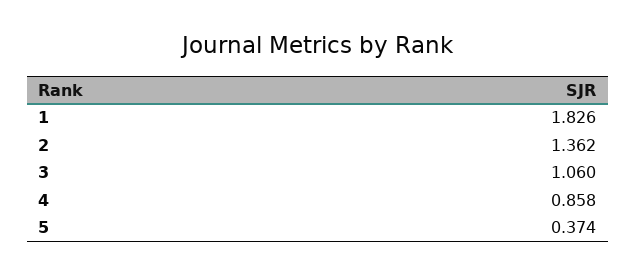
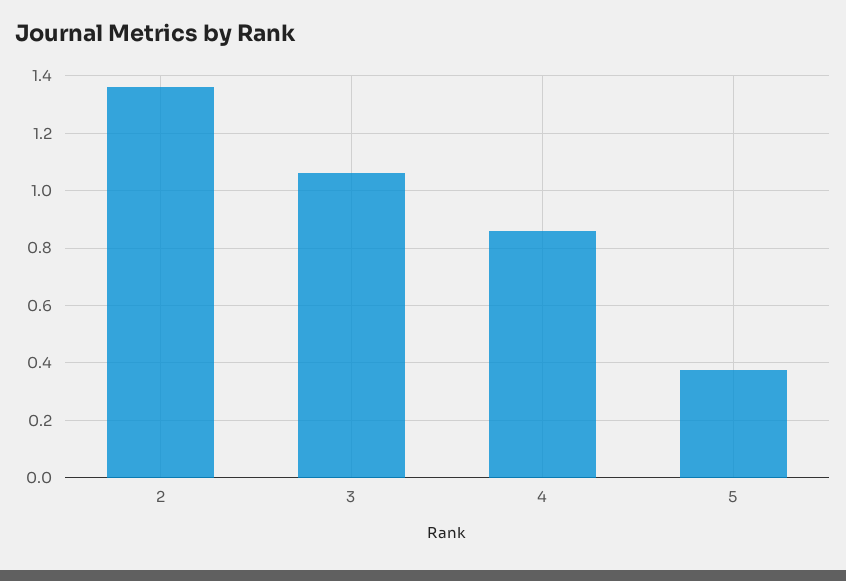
  {
-   "1": 1.826,
    "2": 1.362,
    "3": 1.06,
    "4": 0.858,
    "5": 0.374
  }

